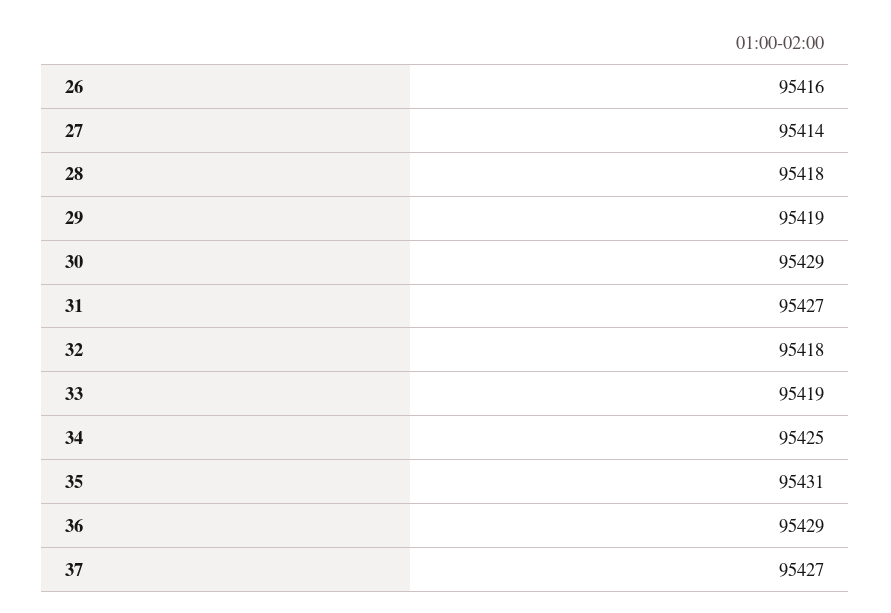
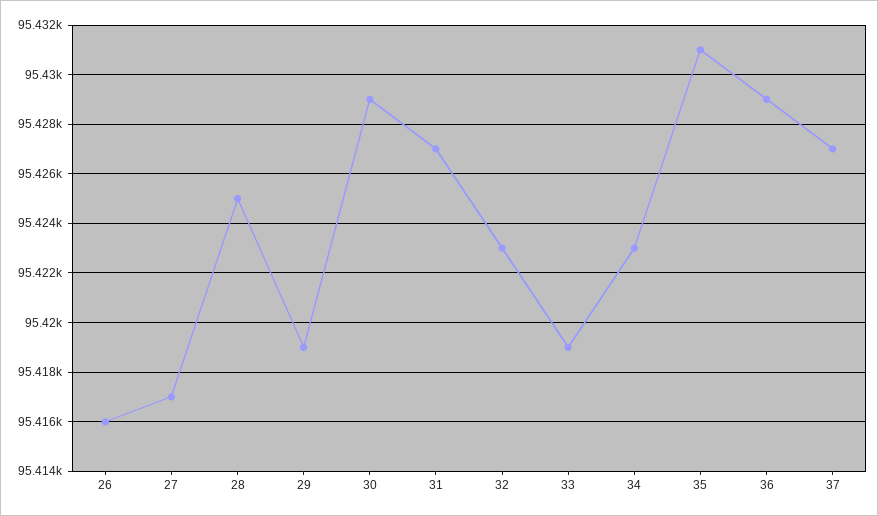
  {
    "26": 95416,
-   "27": 95414,
+   "27": 95417,
-   "28": 95418,
+   "28": 95425,
    "29": 95419,
    "30": 95429,
    "31": 95427,
-   "32": 95418,
+   "32": 95423,
    "33": 95419,
-   "34": 95425,
+   "34": 95423,
    "35": 95431,
    "36": 95429,
    "37": 95427
  }

